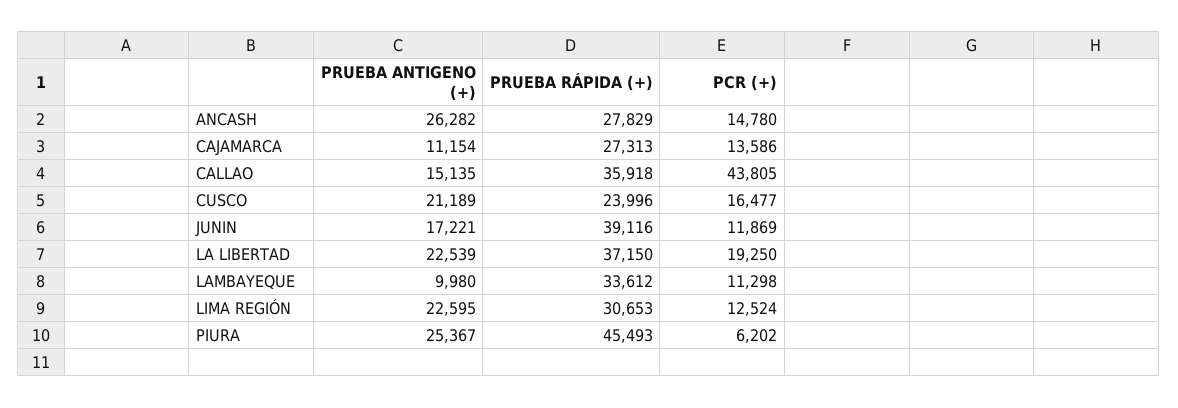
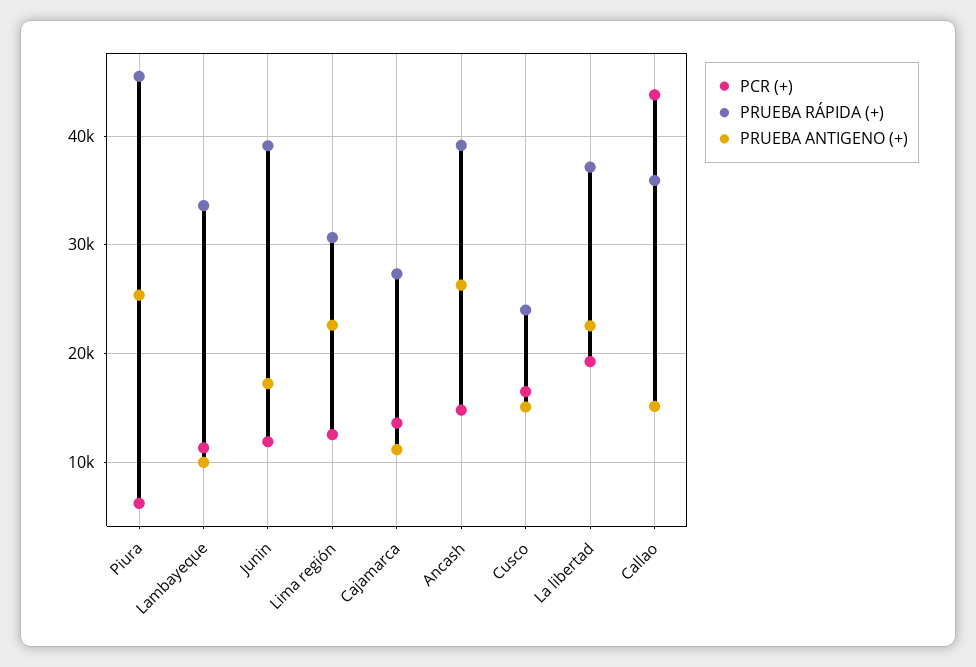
  {
    "PRUEBA ANTIGENO (+)": {
      "ANCASH": 26282,
      "CAJAMARCA": 11154,
      "CALLAO": 15135,
-     "CUSCO": 21189,
+     "CUSCO": 15000,
      "JUNIN": 17221,
      "LA LIBERTAD": 22539,
      "LAMBAYEQUE": 9980,
      "LIMA REGIÓN": 22595,
      "PIURA": 25367
    },
    "PRUEBA RÁPIDA (+)": {
-     "ANCASH": 27829,
+     "ANCASH": 39000,
      "CAJAMARCA": 27313,
      "CALLAO": 35918,
      "CUSCO": 23996,
      "JUNIN": 39116,
      "LA LIBERTAD": 37150,
      "LAMBAYEQUE": 33612,
      "LIMA REGIÓN": 30653,
      "PIURA": 45493
    },
    "PCR (+)": {
      "ANCASH": 14780,
      "CAJAMARCA": 13586,
      "CALLAO": 43805,
      "CUSCO": 16477,
      "JUNIN": 11869,
      "LA LIBERTAD": 19250,
      "LAMBAYEQUE": 11298,
      "LIMA REGIÓN": 12524,
      "PIURA": 6202
    }
  }

